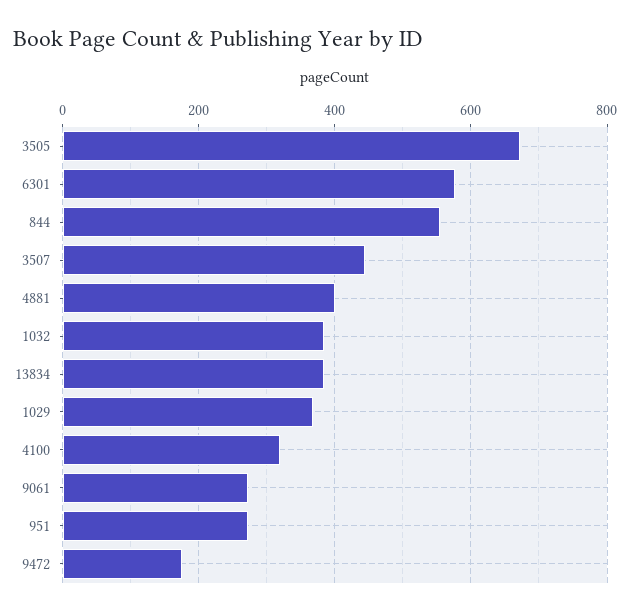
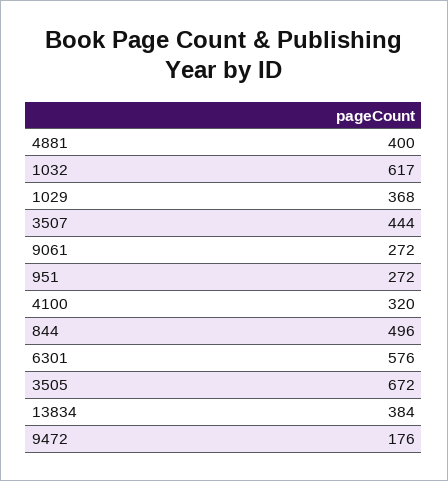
  {
    "3505": 672,
    "6301": 576,
-   "844": 560,
+   "844": 496,
    "3507": 444,
    "4881": 400,
-   "1032": 380,
+   "1032": 617,
    "13834": 384,
    "1029": 368,
    "4100": 320,
    "9061": 272,
    "951": 272,
    "9472": 176
  }

